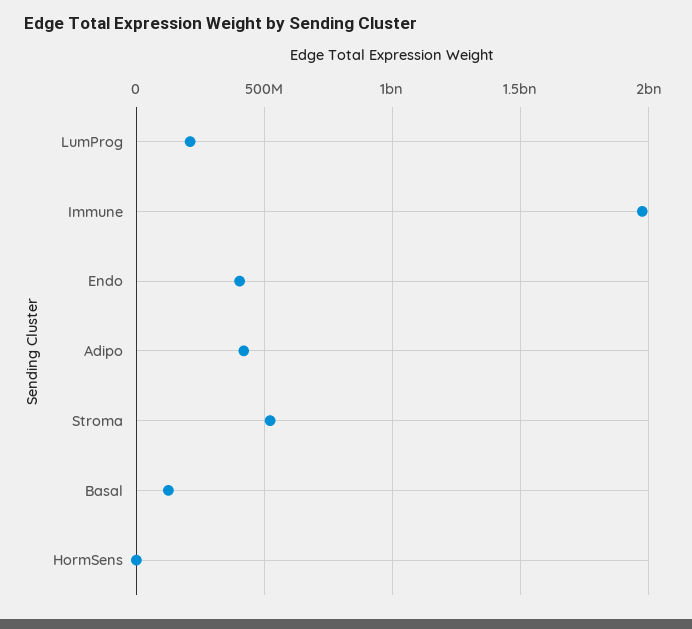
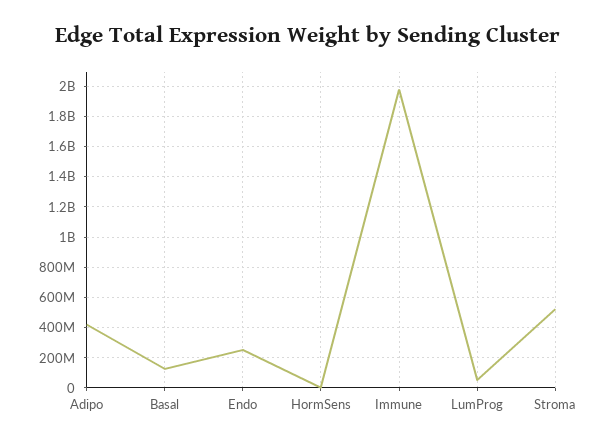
  {
-   "LumProg": 200000000,
+   "LumProg": 50000000,
    "Immune": 2000000000,
-   "Endo": 400000000,
+   "Endo": 250000000,
    "Adipo": 400000000,
    "Stroma": 500000000,
    "Basal": 150000000,
    "HormSens": 0
  }

